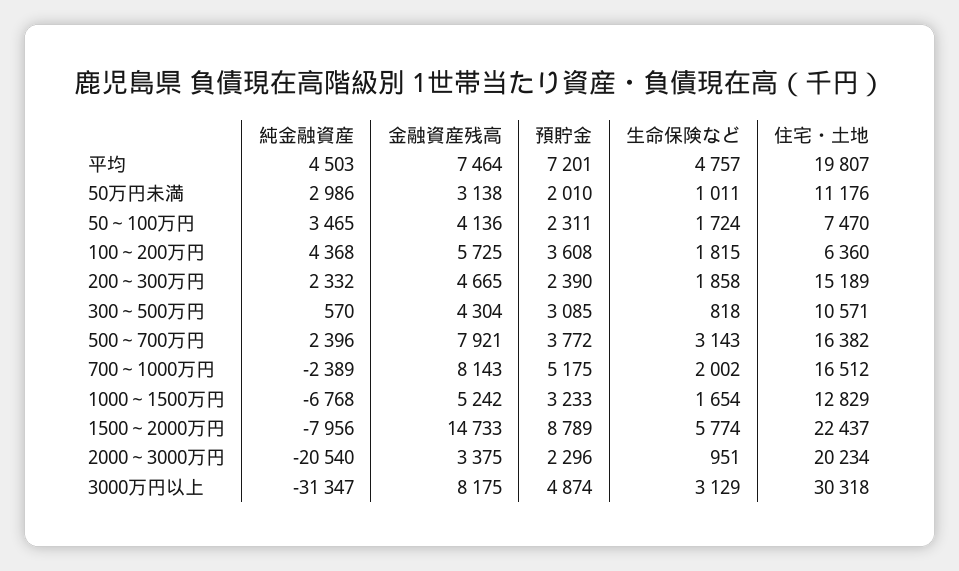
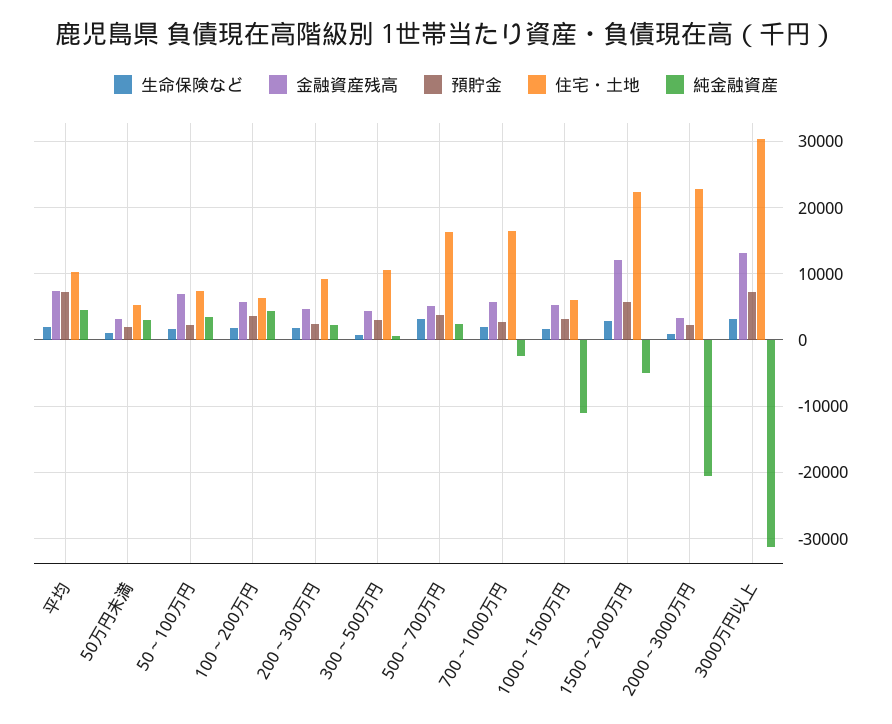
  {
    "純金融資産": {
      "平均": 4503,
      "50万円未満": 2986,
      "50～100万円": 3465,
      "100～200万円": 4368,
      "200～300万円": 2332,
      "300～500万円": 570,
      "500～700万円": 2396,
      "700～1000万円": -2389,
-     "1000～1500万円": -6768,
+     "1000～1500万円": -11000,
-     "1500～2000万円": -7956,
+     "1500～2000万円": -5000,
      "2000～3000万円": -20540,
      "3000万円以上": -31347
    },
    "金融資産残高": {
      "平均": 7464,
      "50万円未満": 3138,
-     "50～100万円": 4136,
+     "50～100万円": 7000,
      "100～200万円": 5725,
      "200～300万円": 4665,
      "300～500万円": 4304,
-     "500～700万円": 7921,
+     "500～700万円": 5000,
-     "700～1000万円": 8143,
+     "700～1000万円": 6000,
      "1000～1500万円": 5242,
-     "1500～2000万円": 14733,
+     "1500～2000万円": 12000,
      "2000～3000万円": 3375,
-     "3000万円以上": 8175
+     "3000万円以上": 13000
    },
    "預貯金": {
      "平均": 7201,
      "50万円未満": 2010,
      "50～100万円": 2311,
      "100～200万円": 3608,
      "200～300万円": 2390,
      "300～500万円": 3085,
      "500～700万円": 3772,
-     "700～1000万円": 5175,
+     "700～1000万円": 3000,
      "1000～1500万円": 3233,
-     "1500～2000万円": 8789,
+     "1500～2000万円": 6000,
      "2000～3000万円": 2296,
-     "3000万円以上": 4874
+     "3000万円以上": 7000
    },
    "生命保険など": {
-     "平均": 4757,
+     "平均": 2000,
      "50万円未満": 1011,
      "50～100万円": 1724,
      "100～200万円": 1815,
      "200～300万円": 1858,
      "300～500万円": 818,
      "500～700万円": 3143,
      "700～1000万円": 2002,
      "1000～1500万円": 1654,
-     "1500～2000万円": 5774,
+     "1500～2000万円": 3000,
      "2000～3000万円": 951,
      "3000万円以上": 3129
    },
    "住宅・土地": {
-     "平均": 19807,
+     "平均": 10000,
-     "50万円未満": 11176,
+     "50万円未満": 5000,
      "50～100万円": 7470,
      "100～200万円": 6360,
-     "200～300万円": 15189,
+     "200～300万円": 9000,
      "300～500万円": 10571,
      "500～700万円": 16382,
      "700～1000万円": 16512,
-     "1000～1500万円": 12829,
+     "1000～1500万円": 6000,
      "1500～2000万円": 22437,
-     "2000～3000万円": 20234,
+     "2000～3000万円": 23000,
      "3000万円以上": 30318
    }
  }

